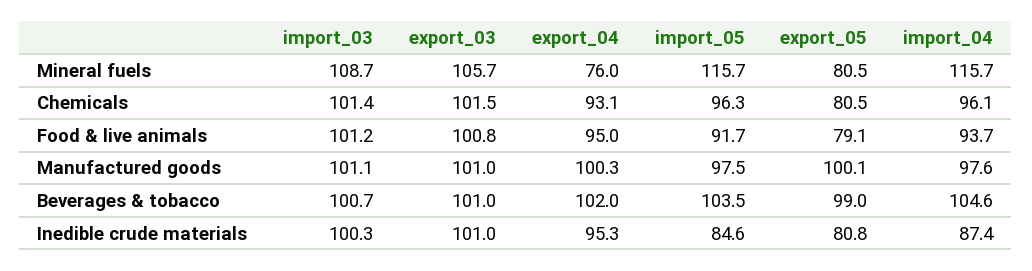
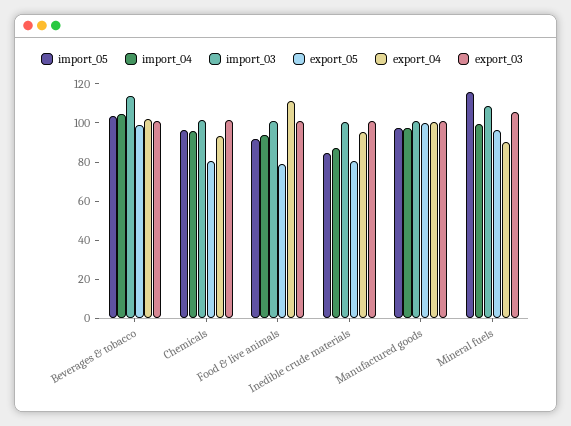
  {
    "import_03": {
      "Mineral fuels": 108.7,
      "Chemicals": 101.4,
      "Food & live animals": 101.2,
      "Manufactured goods": 101.1,
-     "Beverages & tobacco": 100.7,
+     "Beverages & tobacco": 115,
      "Inedible crude materials": 100.3
    },
    "export_03": {
      "Mineral fuels": 105.7,
      "Chemicals": 101.5,
      "Food & live animals": 100.8,
      "Manufactured goods": 101,
      "Beverages & tobacco": 101,
      "Inedible crude materials": 101
    },
    "export_04": {
-     "Mineral fuels": 76,
+     "Mineral fuels": 90,
      "Chemicals": 93.1,
-     "Food & live animals": 95,
+     "Food & live animals": 110,
      "Manufactured goods": 100.3,
      "Beverages & tobacco": 102,
      "Inedible crude materials": 95.3
    },
    "import_05": {
      "Mineral fuels": 115.7,
      "Chemicals": 96.3,
      "Food & live animals": 91.7,
      "Manufactured goods": 97.5,
      "Beverages & tobacco": 103.5,
      "Inedible crude materials": 84.6
    },
    "export_05": {
-     "Mineral fuels": 80.5,
+     "Mineral fuels": 95,
      "Chemicals": 80.5,
      "Food & live animals": 79.1,
      "Manufactured goods": 100.1,
      "Beverages & tobacco": 99,
      "Inedible crude materials": 80.8
    },
    "import_04": {
-     "Mineral fuels": 115.7,
+     "Mineral fuels": 100,
      "Chemicals": 96.1,
      "Food & live animals": 93.7,
      "Manufactured goods": 97.6,
      "Beverages & tobacco": 104.6,
      "Inedible crude materials": 87.4
    }
  }

